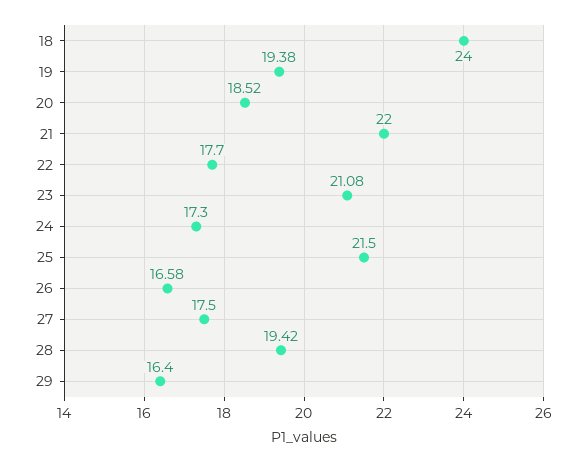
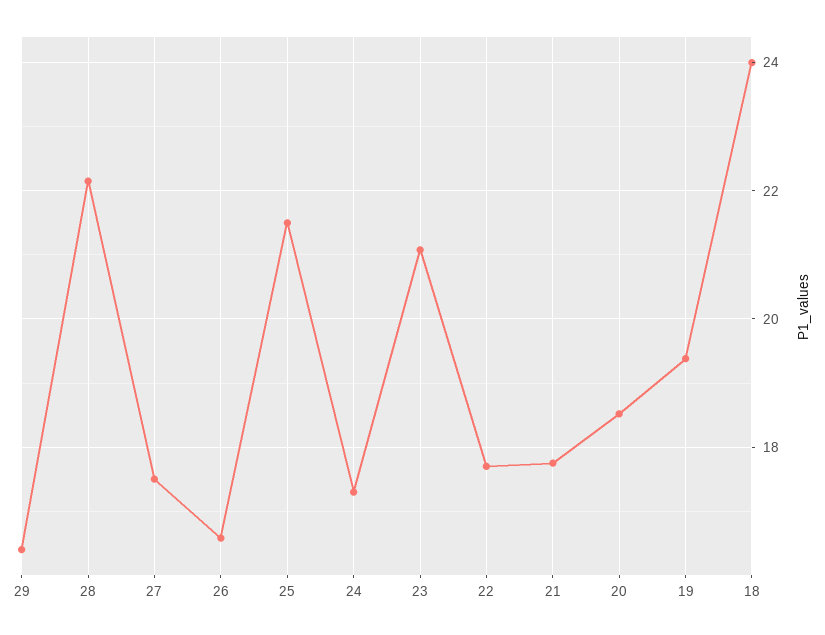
  {
    "18": 24,
    "19": 19.38,
    "20": 18.52,
-   "21": 22,
+   "21": 17.8,
    "22": 17.7,
    "23": 21.08,
    "24": 17.3,
    "25": 21.5,
    "26": 16.58,
    "27": 17.5,
-   "28": 19.42,
+   "28": 22.2,
    "29": 16.4
  }

